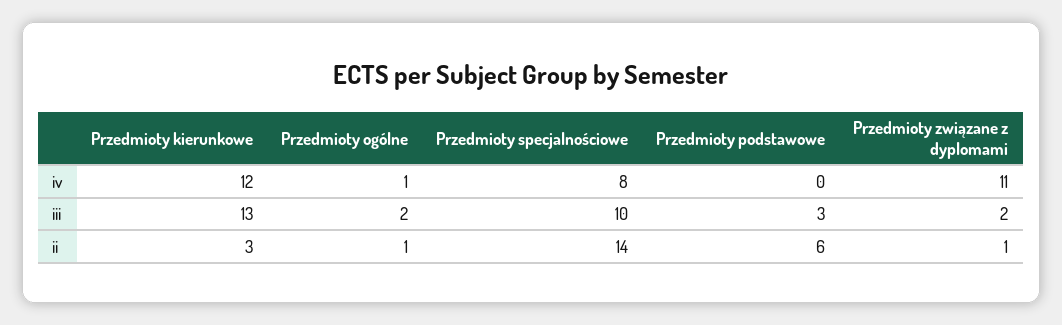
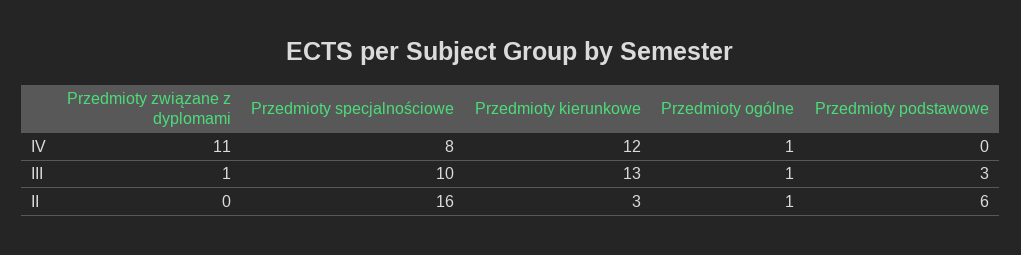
  {
    "Przedmioty kierunkowe": {
      "iv": 12,
      "iii": 13,
      "ii": 3
    },
    "Przedmioty ogólne": {
      "iv": 1,
-     "iii": 2,
+     "iii": 1,
      "ii": 1
    },
    "Przedmioty specjalnościowe": {
      "iv": 8,
      "iii": 10,
-     "ii": 14
+     "ii": 16
    },
    "Przedmioty podstawowe": {
      "iv": 0,
      "iii": 3,
      "ii": 6
    },
    "Przedmioty związane z dyplomami": {
      "iv": 11,
-     "iii": 2,
+     "iii": 1,
-     "ii": 1
+     "ii": 0
    }
  }

